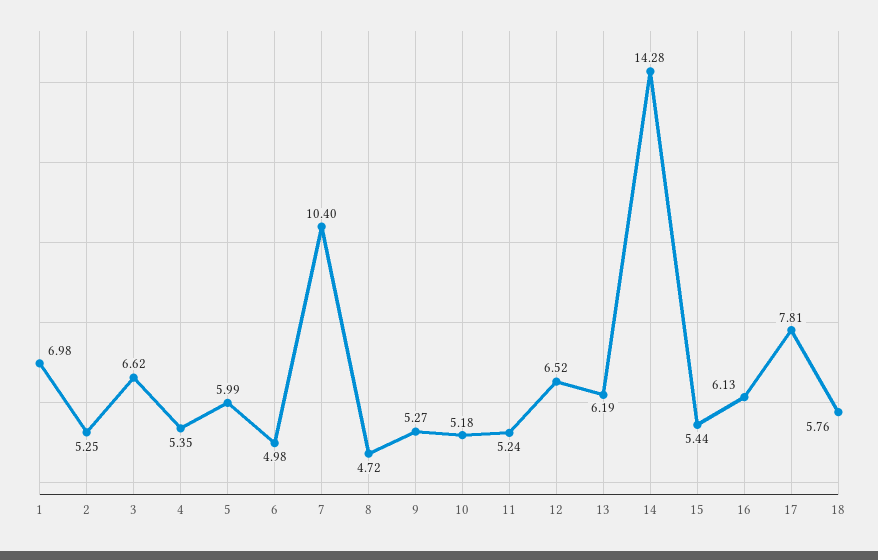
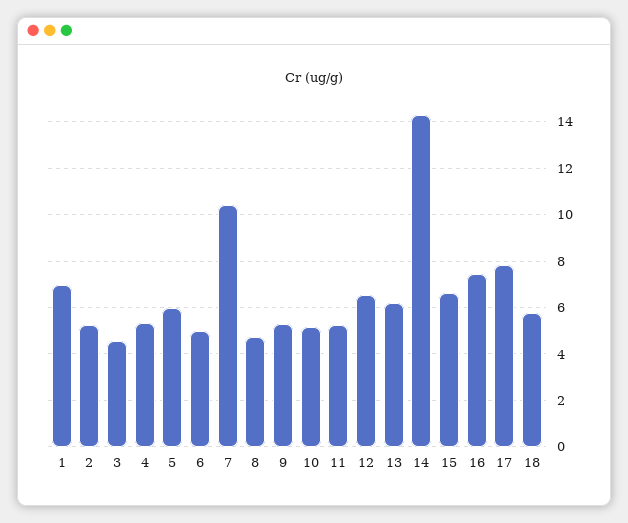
  {
    "1": 6.98,
    "2": 5.25,
-   "3": 6.62,
+   "3": 4.5,
    "4": 5.35,
    "5": 5.99,
    "6": 4.98,
    "7": 10.4,
    "8": 4.72,
    "9": 5.27,
    "10": 5.18,
    "11": 5.24,
    "12": 6.52,
    "13": 6.19,
    "14": 14.28,
-   "15": 5.44,
+   "15": 6.5,
-   "16": 6.13,
+   "16": 7.5,
    "17": 7.81,
    "18": 5.76
  }

